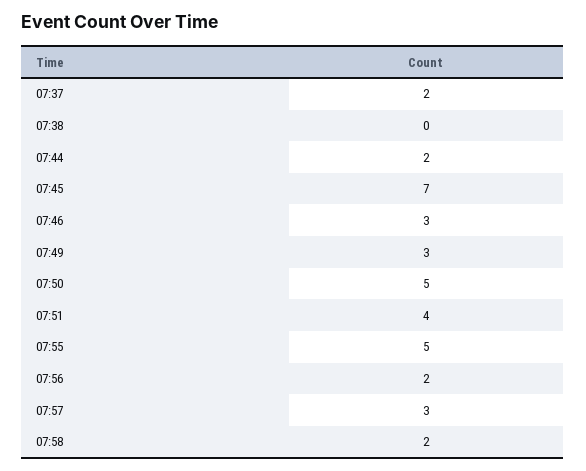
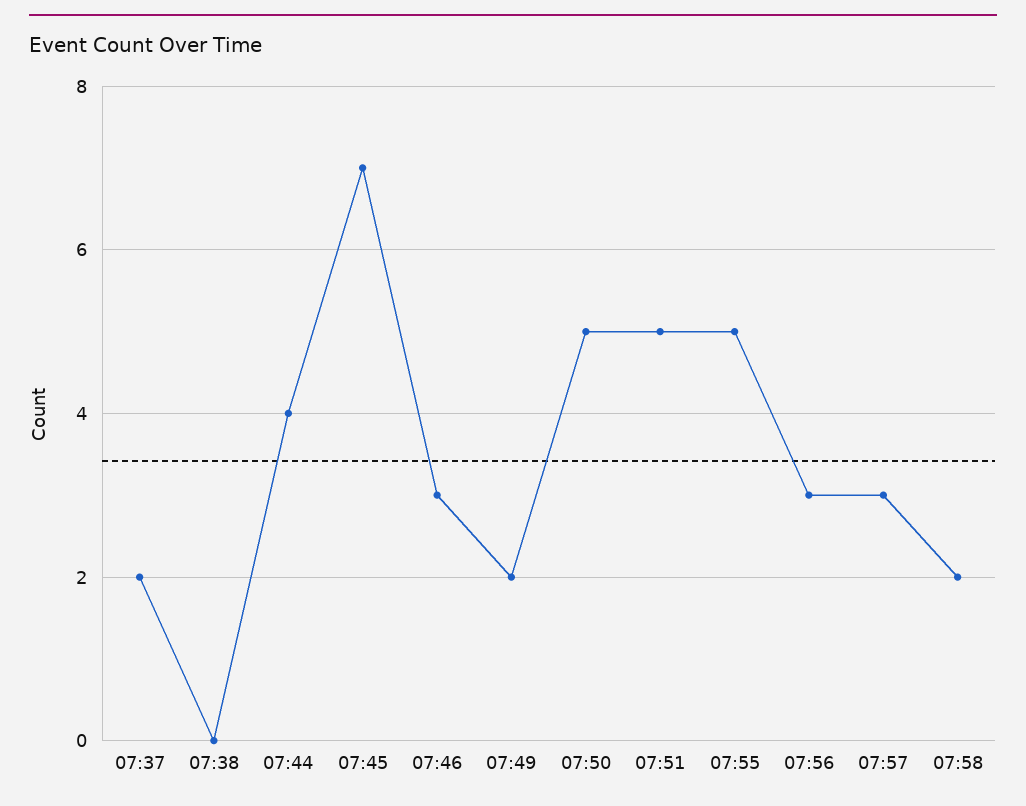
  {
    "07:37": 2,
    "07:38": 0,
-   "07:44": 2,
+   "07:44": 4,
    "07:45": 7,
    "07:46": 3,
-   "07:49": 3,
+   "07:49": 2,
    "07:50": 5,
-   "07:51": 4,
+   "07:51": 5,
    "07:55": 5,
-   "07:56": 2,
+   "07:56": 3,
    "07:57": 3,
    "07:58": 2
  }

